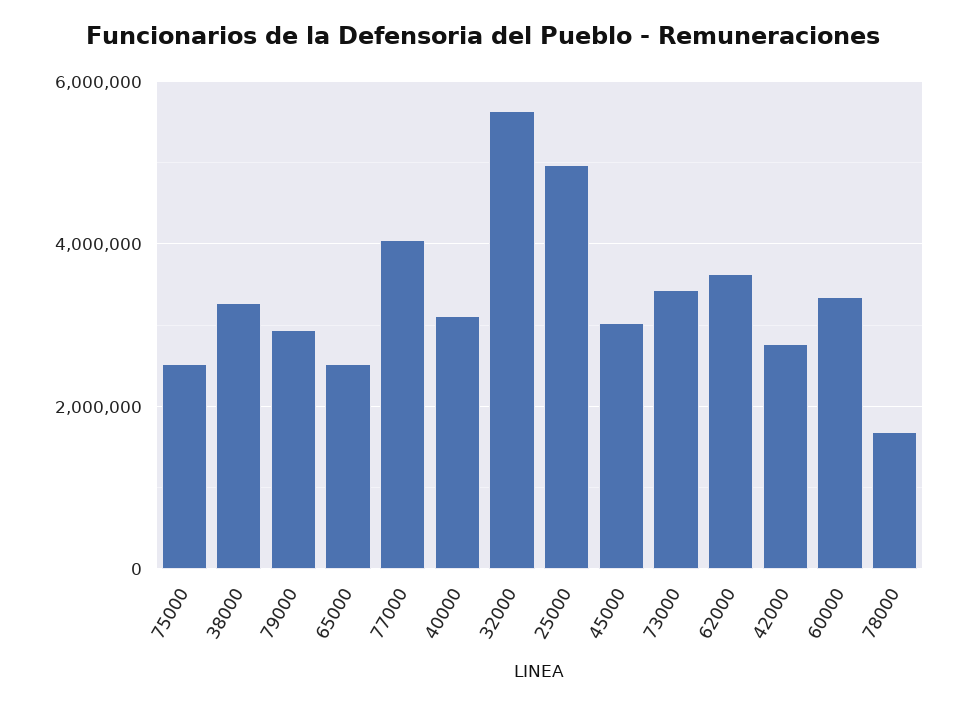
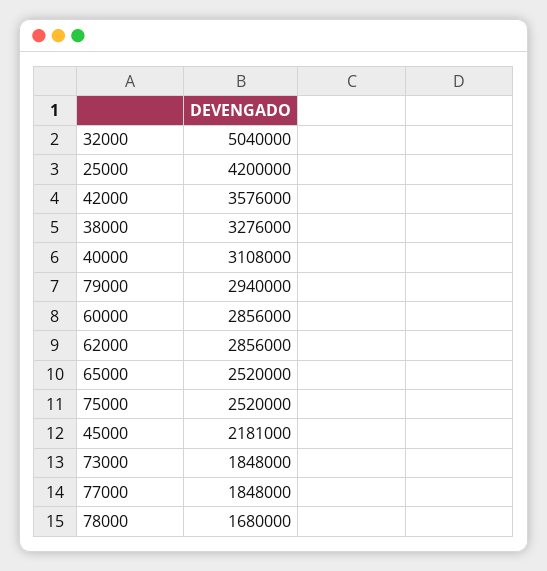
  {
    "75000": 2520000,
    "38000": 3276000,
    "79000": 2940000,
    "65000": 2520000,
-   "77000": 4000000,
+   "77000": 1848000,
    "40000": 3108000,
-   "32000": 5600000,
+   "32000": 5040000,
-   "25000": 5000000,
+   "25000": 4200000,
-   "45000": 3000000,
+   "45000": 2181000,
-   "73000": 3400000,
+   "73000": 1848000,
-   "62000": 3600000,
+   "62000": 2856000,
-   "42000": 2800000,
+   "42000": 3576000,
-   "60000": 3400000,
+   "60000": 2856000,
    "78000": 1680000
  }

